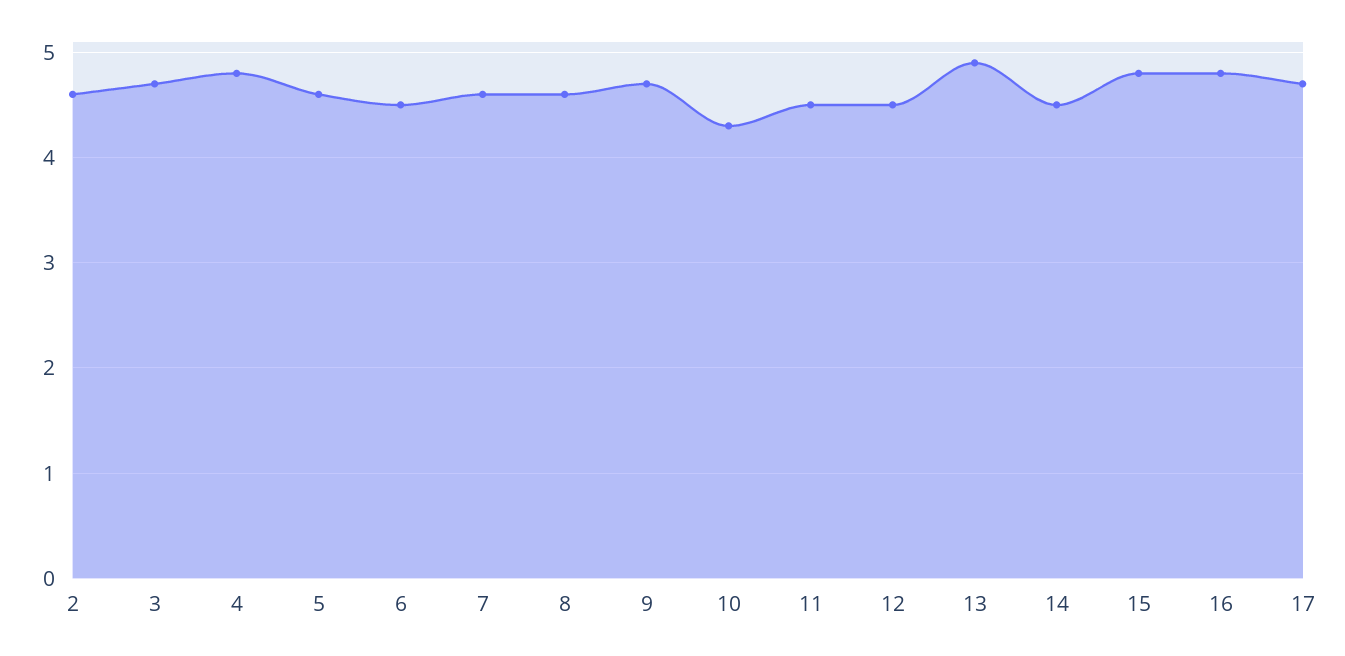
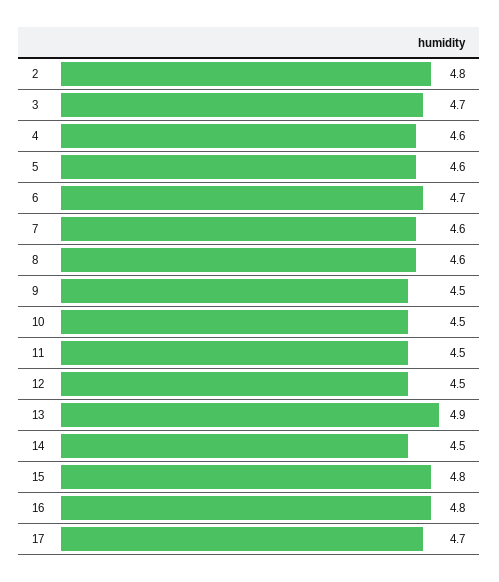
  {
-   "2": 4.6,
+   "2": 4.8,
    "3": 4.7,
-   "4": 4.8,
+   "4": 4.6,
    "5": 4.6,
-   "6": 4.5,
+   "6": 4.7,
    "7": 4.6,
    "8": 4.6,
-   "9": 4.7,
+   "9": 4.5,
-   "10": 4.3,
+   "10": 4.5,
    "11": 4.5,
    "12": 4.5,
    "13": 4.9,
    "14": 4.5,
    "15": 4.8,
    "16": 4.8,
    "17": 4.7
  }

